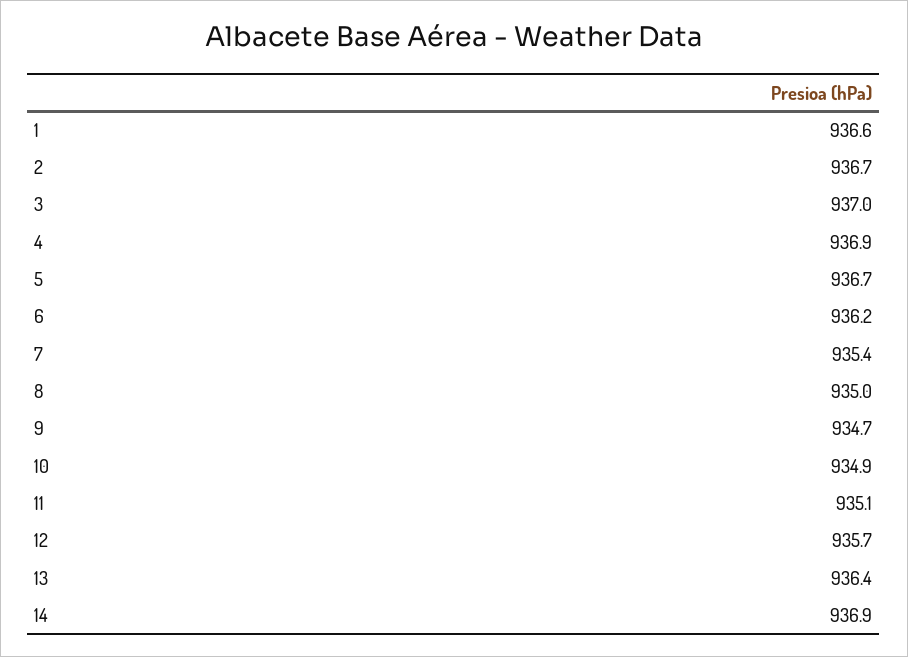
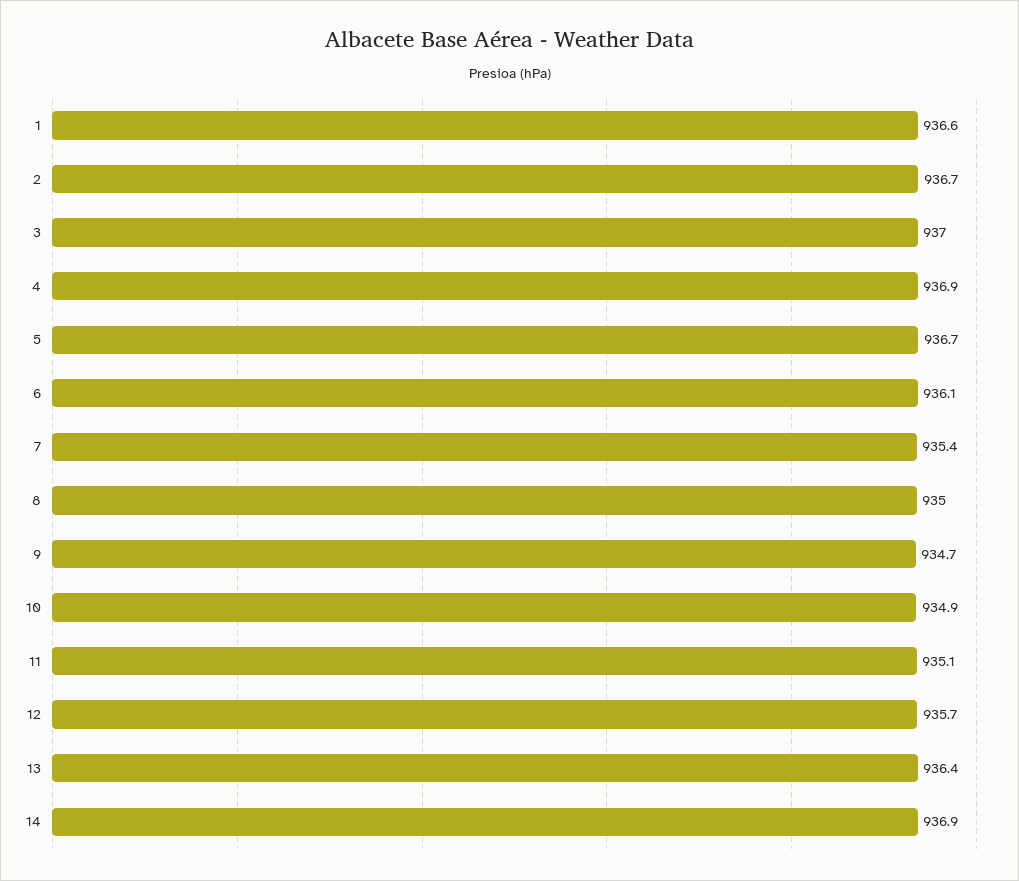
  {
    "1": 936.6,
    "2": 936.7,
    "3": 937,
    "4": 936.9,
    "5": 936.7,
-   "6": 936.2,
+   "6": 936.1,
    "7": 935.4,
    "8": 935,
    "9": 934.7,
    "10": 934.9,
    "11": 935.1,
    "12": 935.7,
    "13": 936.4,
    "14": 936.9
  }

